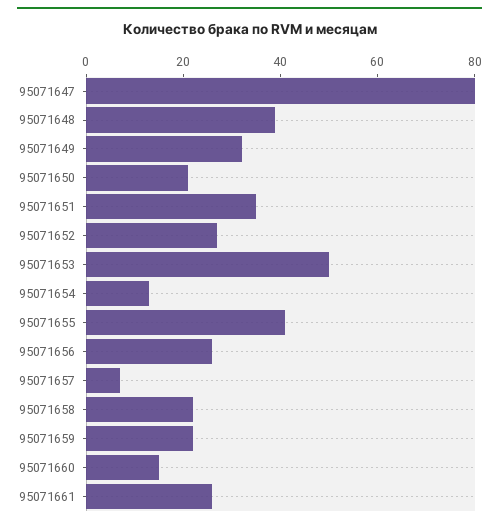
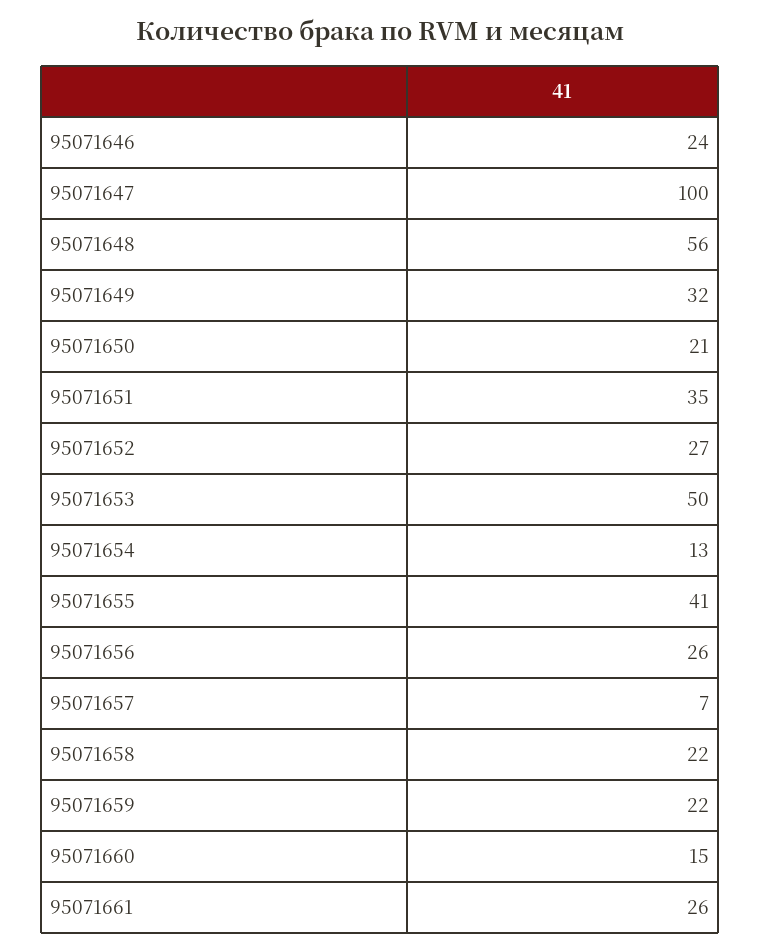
  {
-   "95071647": 80,
+   "95071647": 100,
-   "95071648": 40,
+   "95071648": 56,
    "95071649": 32,
    "95071650": 21,
    "95071651": 35,
    "95071652": 27,
    "95071653": 50,
    "95071654": 13,
    "95071655": 41,
    "95071656": 26,
    "95071657": 7,
    "95071658": 22,
    "95071659": 22,
    "95071660": 15,
-   "95071661": 26
+   "95071661": 26,
+   "95071646": 24
  }

